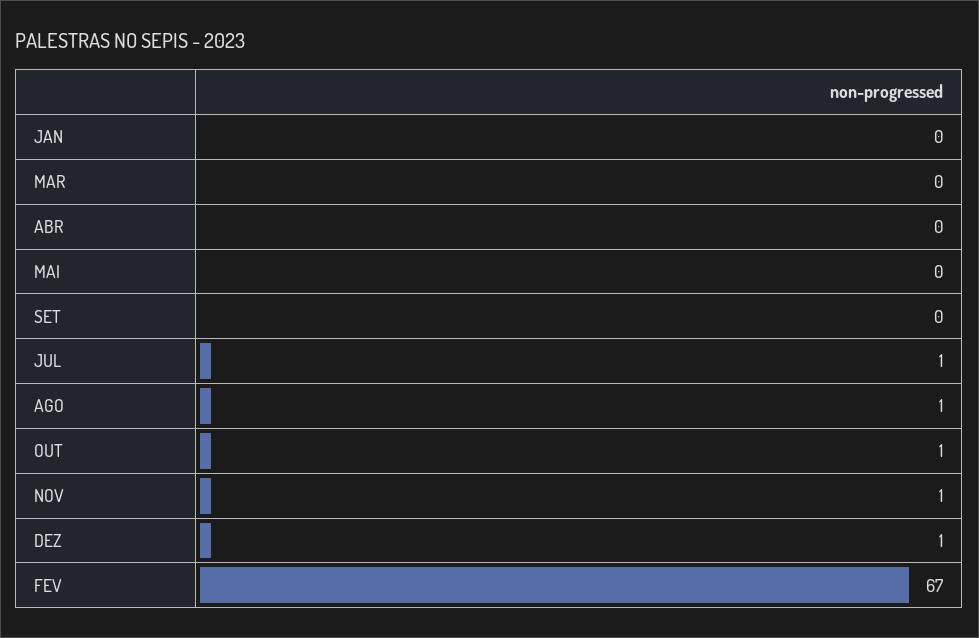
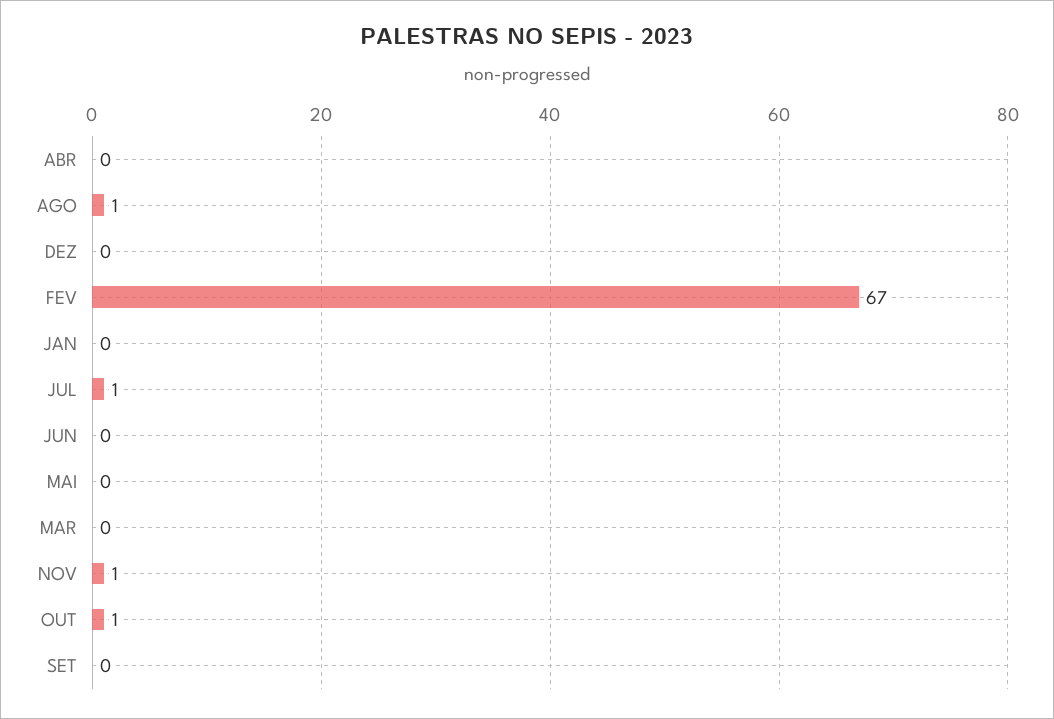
  {
    "JAN": 0,
    "MAR": 0,
    "ABR": 0,
    "MAI": 0,
    "SET": 0,
    "JUL": 1,
    "AGO": 1,
    "OUT": 1,
    "NOV": 1,
-   "DEZ": 1,
+   "DEZ": 0,
-   "FEV": 67
+   "FEV": 67,
+   "JUN": 0
  }

